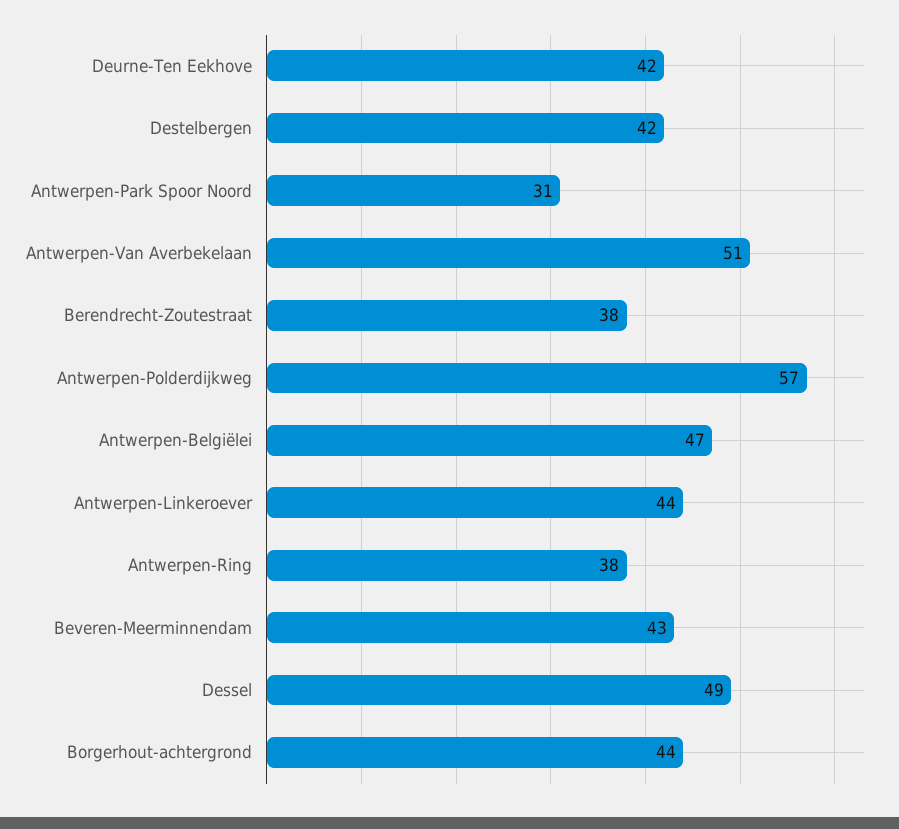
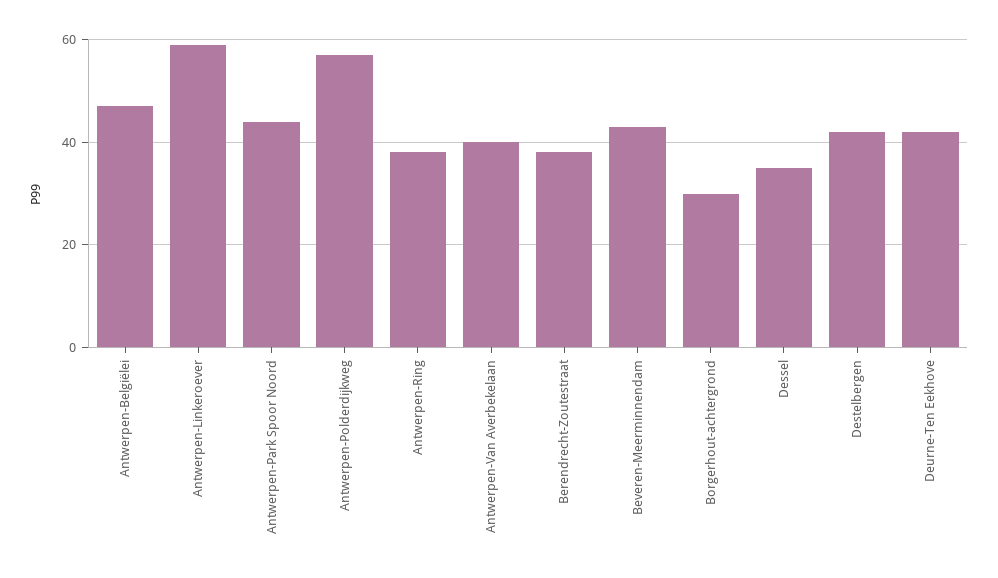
  {
    "Deurne-Ten Eekhove": 42,
    "Destelbergen": 42,
-   "Antwerpen-Park Spoor Noord": 31,
+   "Antwerpen-Park Spoor Noord": 45,
-   "Antwerpen-Van Averbekelaan": 51,
+   "Antwerpen-Van Averbekelaan": 40,
    "Berendrecht-Zoutestraat": 38,
    "Antwerpen-Polderdijkweg": 57,
    "Antwerpen-Belgiëlei": 47,
-   "Antwerpen-Linkeroever": 44,
+   "Antwerpen-Linkeroever": 60,
    "Antwerpen-Ring": 38,
    "Beveren-Meerminnendam": 43,
-   "Dessel": 49,
+   "Dessel": 35,
-   "Borgerhout-achtergrond": 44
+   "Borgerhout-achtergrond": 30
  }

